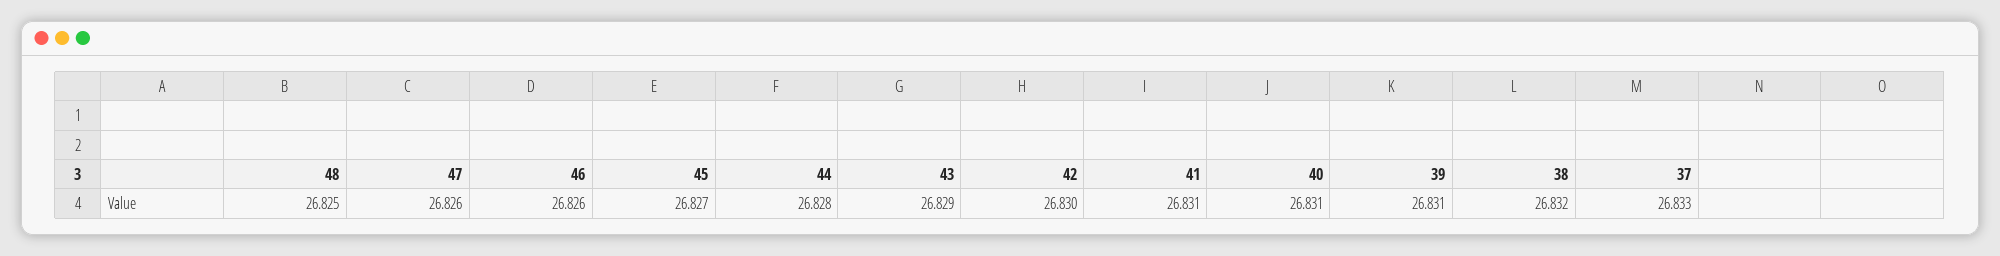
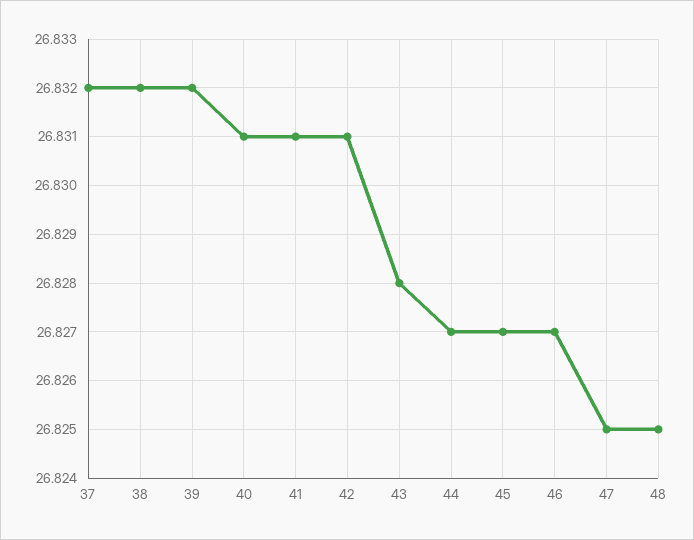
  {
    "48": 26.825,
-   "47": 26.826,
+   "47": 26.825,
-   "46": 26.826,
+   "46": 26.827,
    "45": 26.827,
-   "44": 26.828,
+   "44": 26.827,
-   "43": 26.829,
+   "43": 26.828,
-   "42": 26.83,
+   "42": 26.831,
    "41": 26.831,
    "40": 26.831,
-   "39": 26.831,
+   "39": 26.832,
    "38": 26.832,
-   "37": 26.833
+   "37": 26.832
  }

